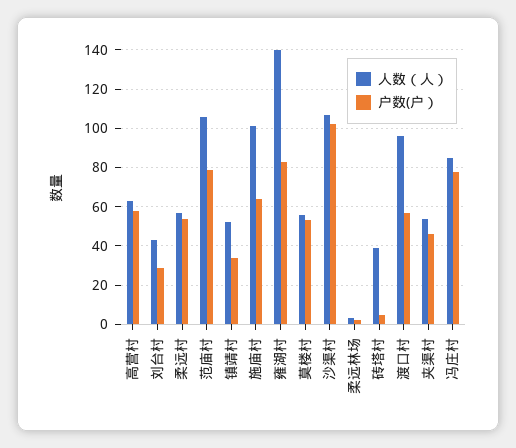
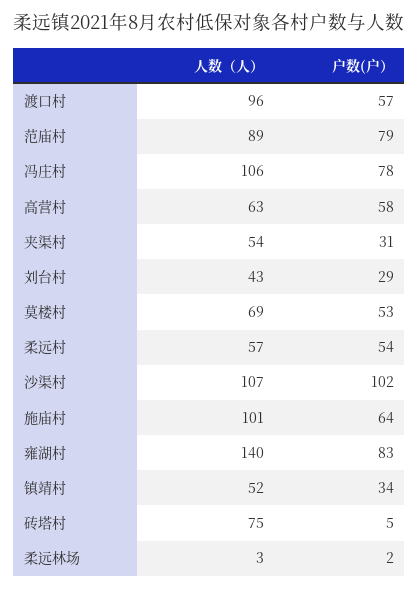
  {
    "人数（人）": {
      "高营村": 63,
      "刘台村": 43,
      "柔远村": 57,
-     "范庙村": 105,
+     "范庙村": 89,
      "镇靖村": 52,
      "施庙村": 101,
      "雍湖村": 140,
-     "莫楼村": 55,
+     "莫楼村": 69,
      "沙渠村": 107,
      "柔远林场": 3,
-     "砖塔村": 40,
+     "砖塔村": 75,
      "渡口村": 96,
      "夹渠村": 54,
-     "冯庄村": 85
+     "冯庄村": 106
    },
    "户数(户）": {
      "高营村": 58,
      "刘台村": 29,
      "柔远村": 54,
      "范庙村": 79,
      "镇靖村": 34,
      "施庙村": 64,
      "雍湖村": 83,
      "莫楼村": 53,
      "沙渠村": 102,
      "柔远林场": 2,
      "砖塔村": 5,
      "渡口村": 57,
-     "夹渠村": 45,
+     "夹渠村": 31,
      "冯庄村": 78
    }
  }

